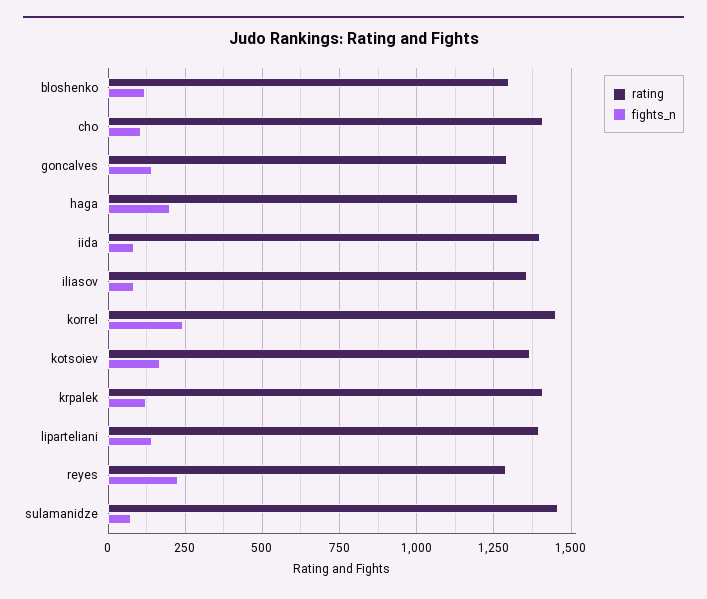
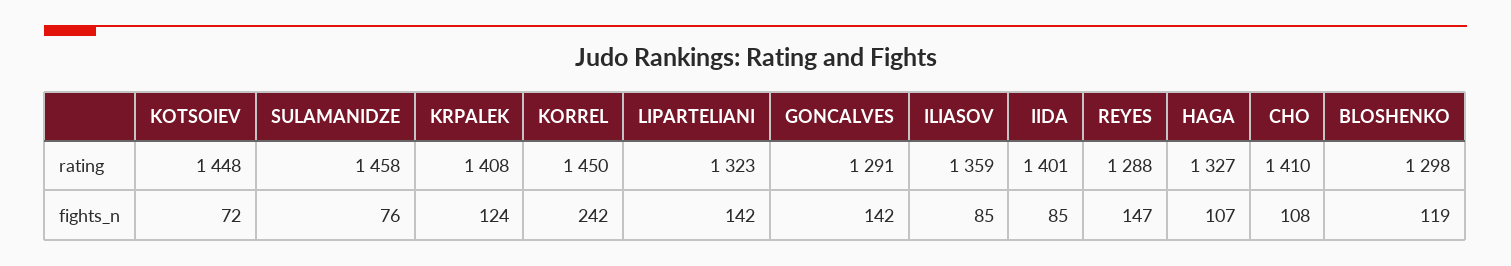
  {
    "rating": {
      "bloshenko": 1298,
      "cho": 1410,
      "goncalves": 1291,
      "haga": 1327,
      "iida": 1401,
      "iliasov": 1359,
      "korrel": 1450,
-     "kotsoiev": 1375,
+     "kotsoiev": 1448,
      "krpalek": 1408,
-     "liparteliani": 1400,
+     "liparteliani": 1323,
      "reyes": 1288,
      "sulamanidze": 1458
    },
    "fights_n": {
      "bloshenko": 119,
      "cho": 108,
      "goncalves": 142,
-     "haga": 200,
+     "haga": 107,
      "iida": 85,
      "iliasov": 85,
      "korrel": 242,
-     "kotsoiev": 175,
+     "kotsoiev": 72,
      "krpalek": 124,
      "liparteliani": 142,
-     "reyes": 225,
+     "reyes": 147,
      "sulamanidze": 76
    }
  }

